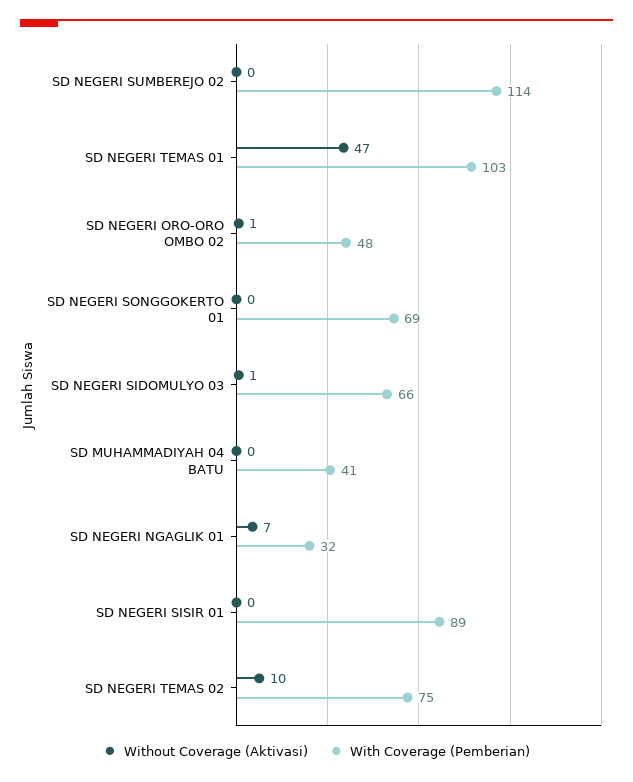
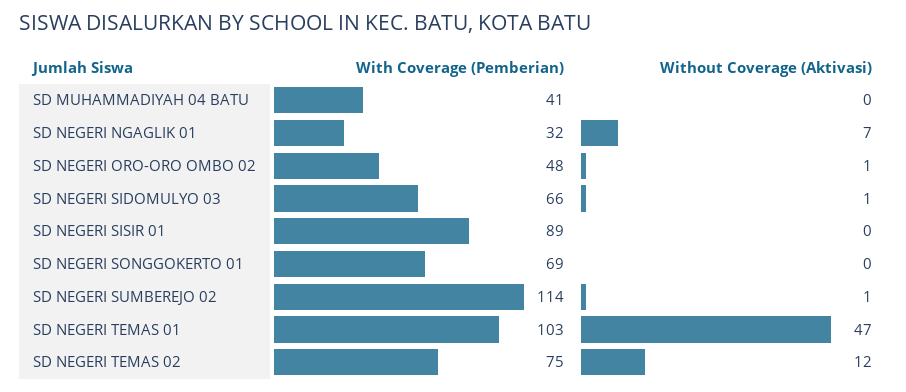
  {
    "Without Coverage (Aktivasi)": {
-     "SD NEGERI SUMBEREJO 02": 0,
+     "SD NEGERI SUMBEREJO 02": 1,
      "SD NEGERI TEMAS 01": 47,
      "SD NEGERI ORO-ORO OMBO 02": 1,
      "SD NEGERI SONGGOKERTO 01": 0,
      "SD NEGERI SIDOMULYO 03": 1,
      "SD MUHAMMADIYAH 04 BATU": 0,
      "SD NEGERI NGAGLIK 01": 7,
      "SD NEGERI SISIR 01": 0,
-     "SD NEGERI TEMAS 02": 10
+     "SD NEGERI TEMAS 02": 12
    },
    "With Coverage (Pemberian)": {
      "SD NEGERI SUMBEREJO 02": 114,
      "SD NEGERI TEMAS 01": 103,
      "SD NEGERI ORO-ORO OMBO 02": 48,
      "SD NEGERI SONGGOKERTO 01": 69,
      "SD NEGERI SIDOMULYO 03": 66,
      "SD MUHAMMADIYAH 04 BATU": 41,
      "SD NEGERI NGAGLIK 01": 32,
      "SD NEGERI SISIR 01": 89,
      "SD NEGERI TEMAS 02": 75
    }
  }

